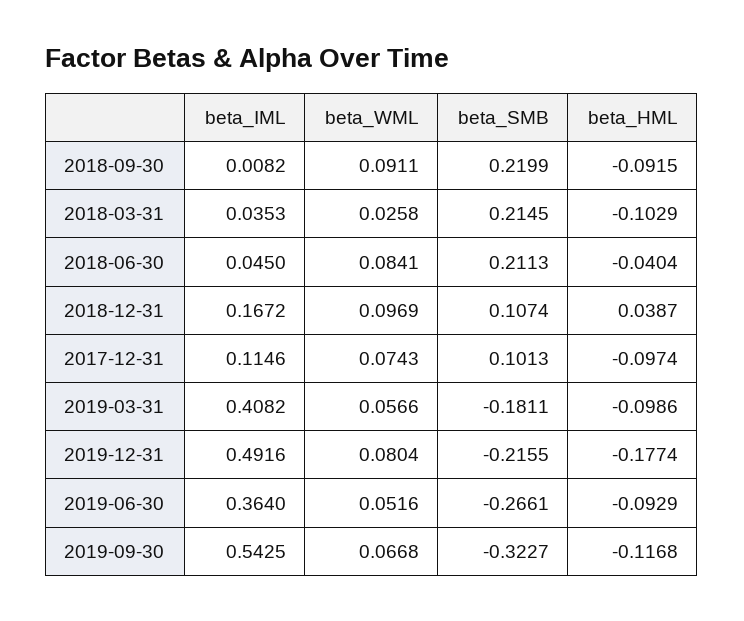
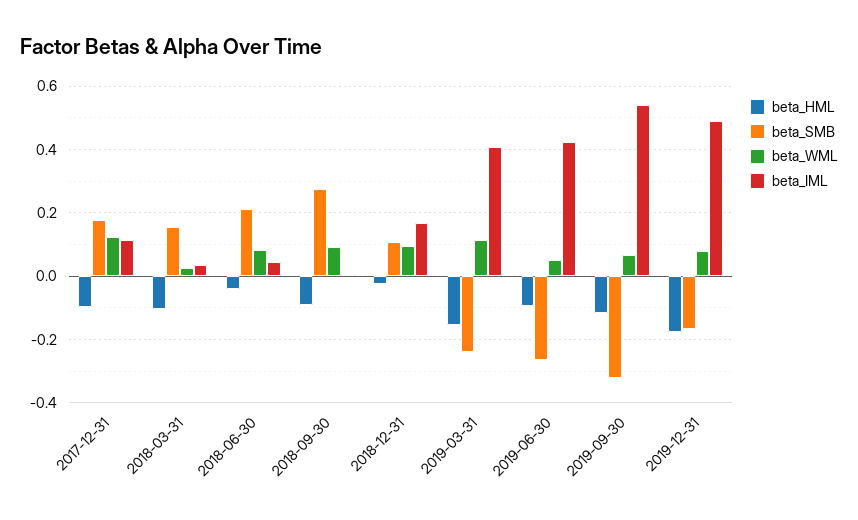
  {
    "beta_IML": {
      "2018-09-30": 0.0082,
      "2018-03-31": 0.0353,
      "2018-06-30": 0.045,
      "2018-12-31": 0.1672,
      "2017-12-31": 0.1146,
      "2019-03-31": 0.4082,
      "2019-12-31": 0.4916,
-     "2019-06-30": 0.364,
+     "2019-06-30": 0.42,
      "2019-09-30": 0.5425
    },
    "beta_WML": {
      "2018-09-30": 0.0911,
      "2018-03-31": 0.0258,
      "2018-06-30": 0.0841,
      "2018-12-31": 0.0969,
-     "2017-12-31": 0.0743,
+     "2017-12-31": 0.12,
-     "2019-03-31": 0.0566,
+     "2019-03-31": 0.12,
      "2019-12-31": 0.0804,
      "2019-06-30": 0.0516,
      "2019-09-30": 0.0668
    },
    "beta_SMB": {
-     "2018-09-30": 0.2199,
+     "2018-09-30": 0.28,
-     "2018-03-31": 0.2145,
+     "2018-03-31": 0.16,
      "2018-06-30": 0.2113,
      "2018-12-31": 0.1074,
-     "2017-12-31": 0.1013,
+     "2017-12-31": 0.18,
-     "2019-03-31": -0.1811,
+     "2019-03-31": -0.24,
-     "2019-12-31": -0.2155,
+     "2019-12-31": -0.16,
      "2019-06-30": -0.2661,
      "2019-09-30": -0.3227
    },
    "beta_HML": {
      "2018-09-30": -0.0915,
      "2018-03-31": -0.1029,
      "2018-06-30": -0.0404,
-     "2018-12-31": 0.0387,
+     "2018-12-31": -0.02,
      "2017-12-31": -0.0974,
-     "2019-03-31": -0.0986,
+     "2019-03-31": -0.16,
      "2019-12-31": -0.1774,
      "2019-06-30": -0.0929,
      "2019-09-30": -0.1168
    }
  }

